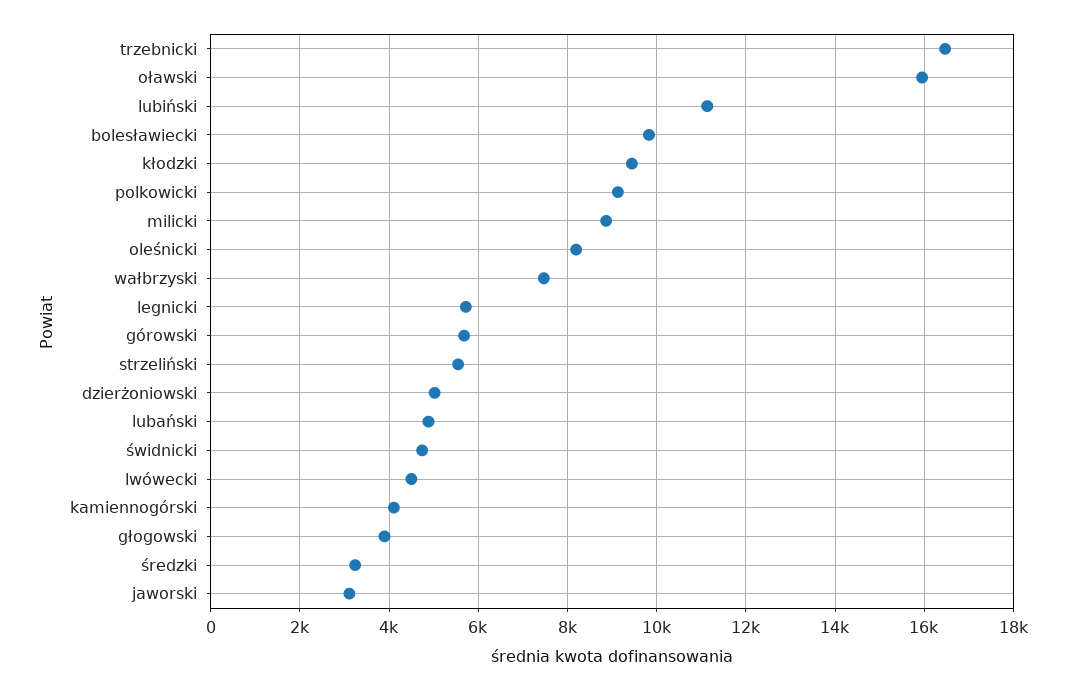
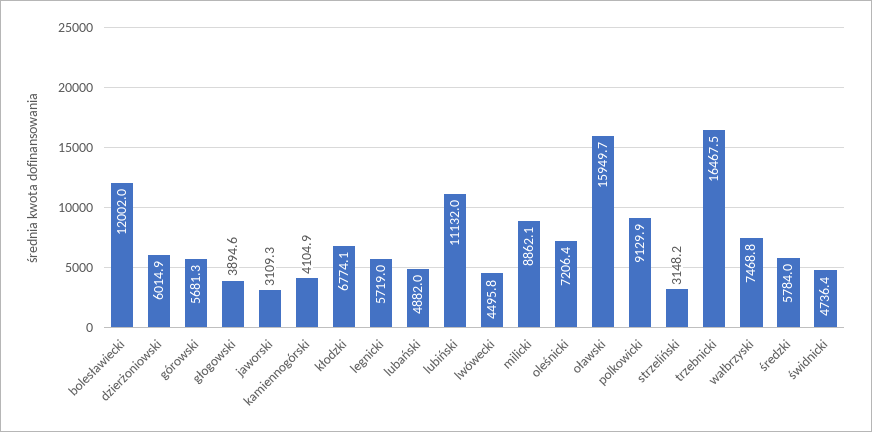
  {
    "trzebnicki": 16467.5,
    "oławski": 15949.7,
    "lubiński": 11132,
-   "bolesławiecki": 9800,
+   "bolesławiecki": 12002,
-   "kłodzki": 9400,
+   "kłodzki": 6774.1,
    "polkowicki": 9129.9,
    "milicki": 8862.1,
-   "oleśnicki": 8200,
+   "oleśnicki": 7206.4,
    "wałbrzyski": 7468.8,
    "legnicki": 5719,
    "górowski": 5681.3,
-   "strzeliński": 5600,
+   "strzeliński": 3148.2,
-   "dzierżoniowski": 5000,
+   "dzierżoniowski": 6014.9,
    "lubański": 4882,
    "świdnicki": 4736.4,
    "lwówecki": 4495.8,
    "kamiennogórski": 4104.9,
    "głogowski": 3894.6,
-   "średzki": 3200,
+   "średzki": 5784,
    "jaworski": 3109.3
  }

